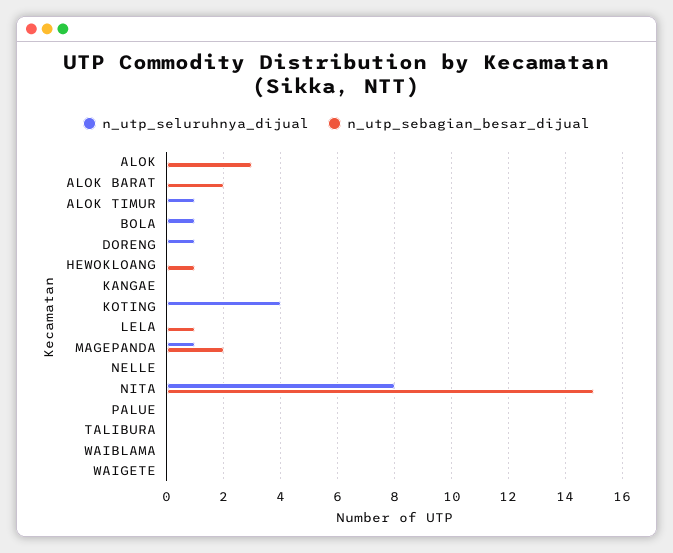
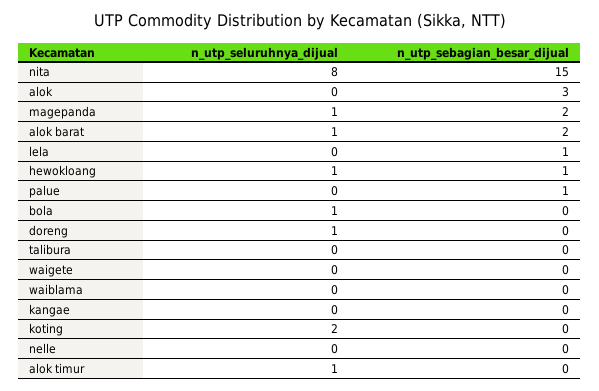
  {
    "n_utp_seluruhnya_dijual": {
      "ALOK": 0,
-     "ALOK BARAT": 0,
+     "ALOK BARAT": 1,
      "ALOK TIMUR": 1,
      "BOLA": 1,
      "DORENG": 1,
-     "HEWOKLOANG": 0,
+     "HEWOKLOANG": 1,
      "KANGAE": 0,
-     "KOTING": 4,
+     "KOTING": 2,
      "LELA": 0,
      "MAGEPANDA": 1,
      "NELLE": 0,
      "NITA": 8,
      "PALUE": 0,
      "TALIBURA": 0,
      "WAIBLAMA": 0,
      "WAIGETE": 0
    },
    "n_utp_sebagian_besar_dijual": {
      "ALOK": 3,
      "ALOK BARAT": 2,
      "ALOK TIMUR": 0,
      "BOLA": 0,
      "DORENG": 0,
      "HEWOKLOANG": 1,
      "KANGAE": 0,
      "KOTING": 0,
      "LELA": 1,
      "MAGEPANDA": 2,
      "NELLE": 0,
      "NITA": 15,
-     "PALUE": 0,
+     "PALUE": 1,
      "TALIBURA": 0,
      "WAIBLAMA": 0,
      "WAIGETE": 0
    }
  }

